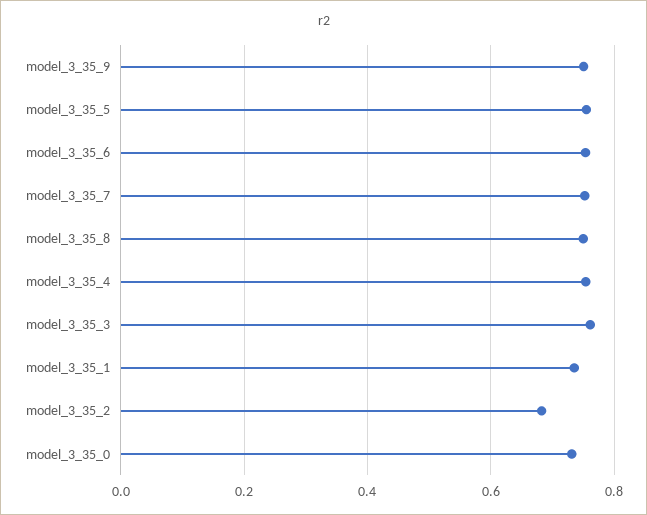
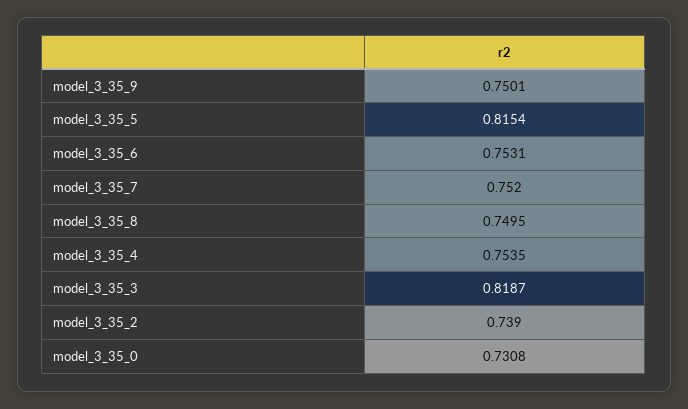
  {
    "model_3_35_9": 0.7501,
-   "model_3_35_5": 0.76,
+   "model_3_35_5": 0.8154,
    "model_3_35_6": 0.7531,
    "model_3_35_7": 0.752,
    "model_3_35_8": 0.7495,
    "model_3_35_4": 0.7535,
-   "model_3_35_3": 0.76,
+   "model_3_35_3": 0.8187,
-   "model_3_35_1": 0.74,
-   "model_3_35_2": 0.68,
+   "model_3_35_2": 0.739,
    "model_3_35_0": 0.7308
  }

